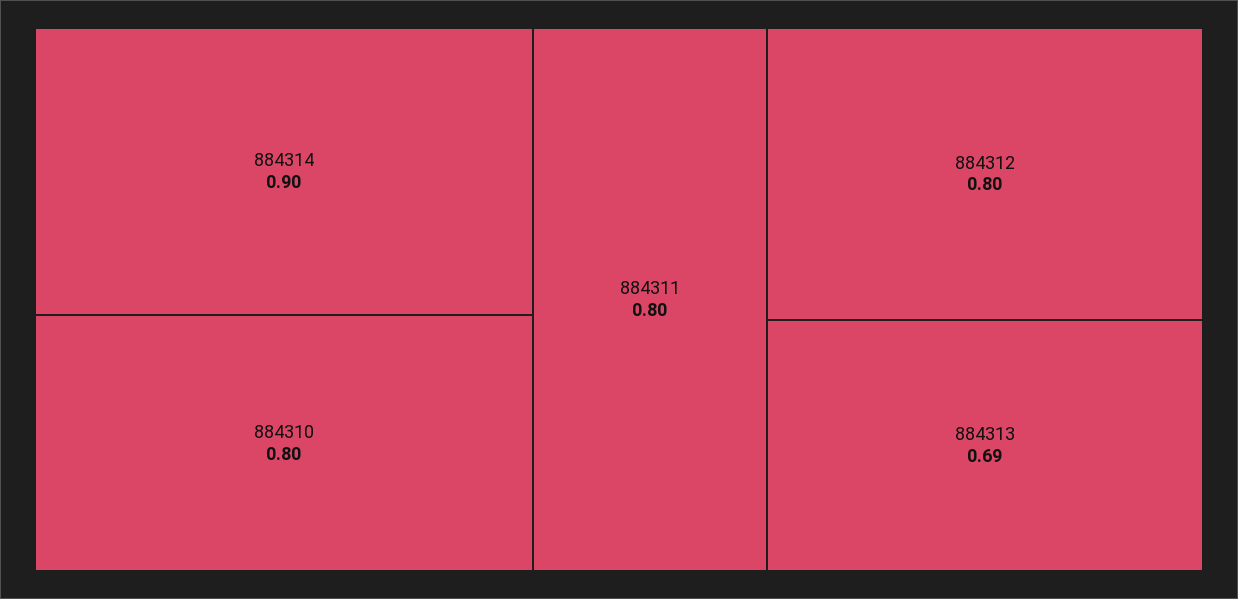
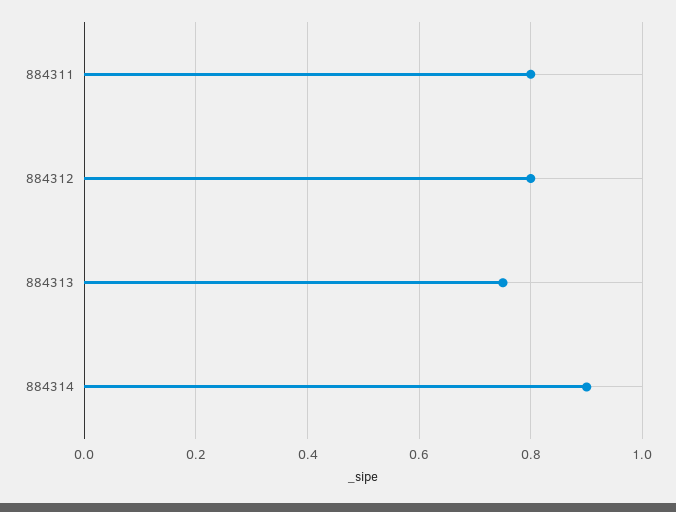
  {
    "884314": 0.9,
-   "884310": 0.8,
    "884311": 0.8,
    "884312": 0.8,
-   "884313": 0.69
+   "884313": 0.75
  }

